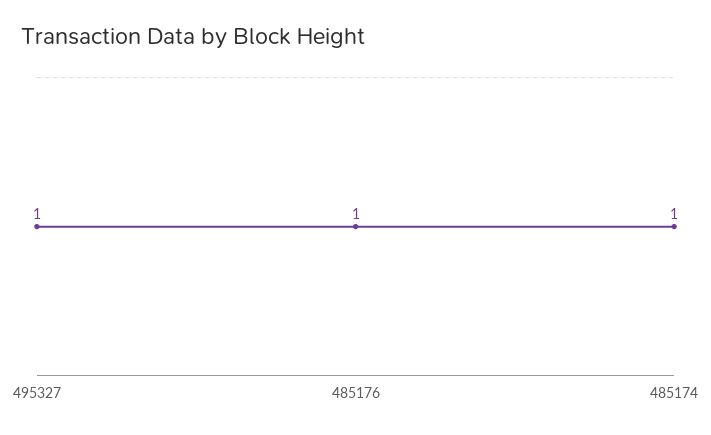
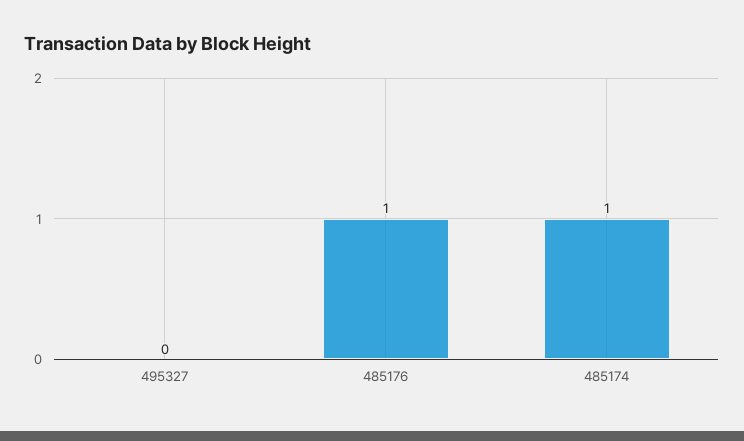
  {
-   "495327": 1,
+   "495327": 0,
    "485176": 1,
    "485174": 1
  }

